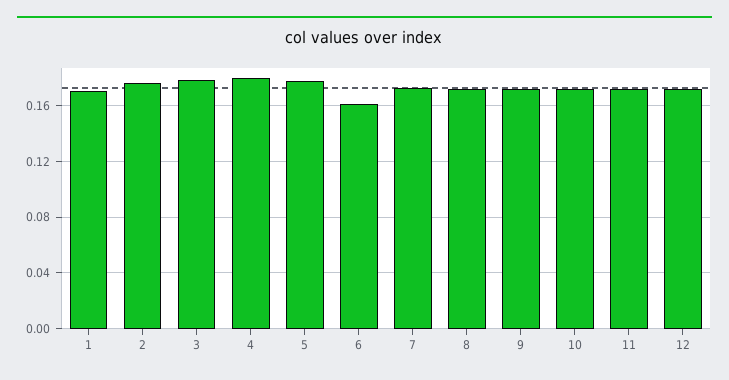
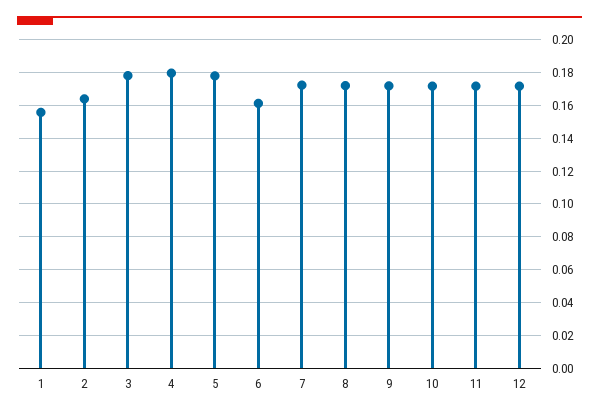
  {
-   "1": 0.17,
+   "1": 0.155,
-   "2": 0.175,
+   "2": 0.165,
    "3": 0.18,
    "4": 0.18,
    "5": 0.18,
    "6": 0.16,
    "7": 0.17,
    "8": 0.17,
    "9": 0.17,
    "10": 0.17,
    "11": 0.17,
    "12": 0.17
  }

